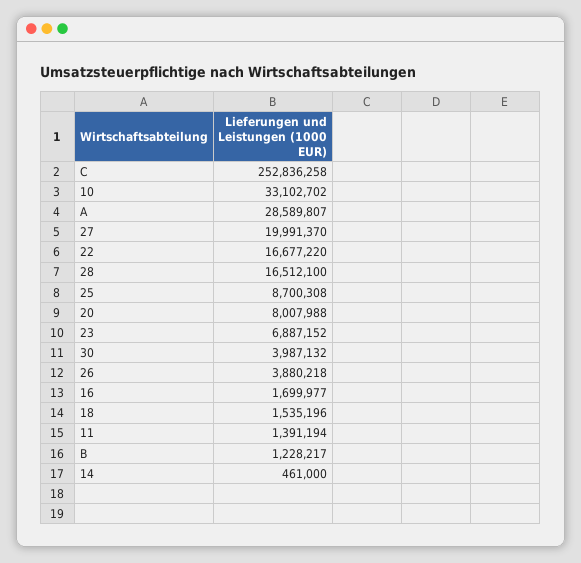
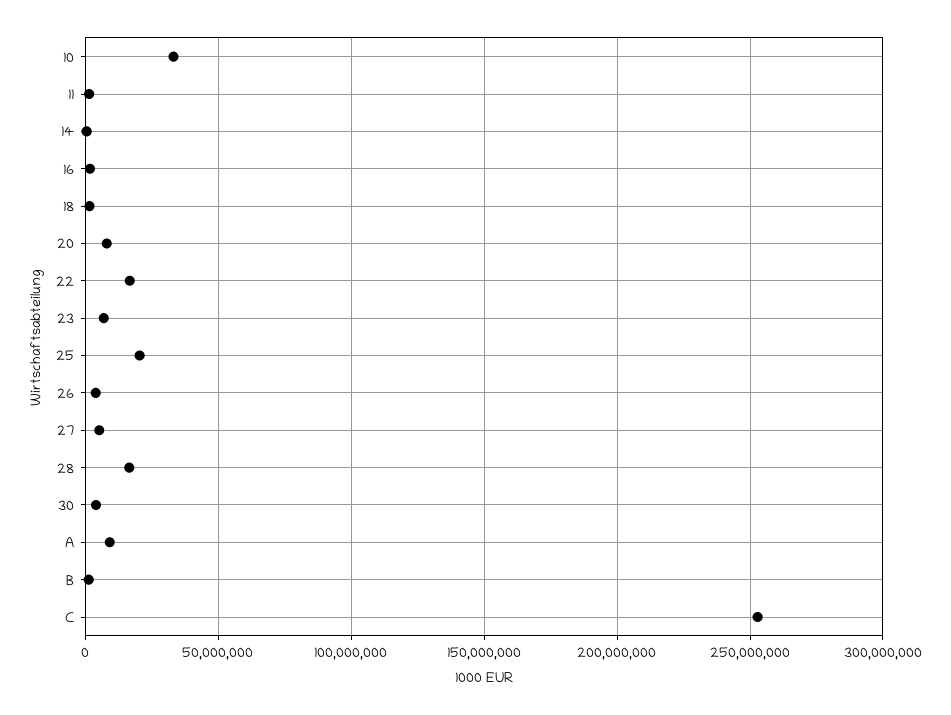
  {
    "C": 252836258,
    "10": 33102702,
-   "A": 28589807,
+   "A": 10000000,
-   "27": 19991370,
+   "27": 5000000,
    "22": 16677220,
    "28": 16512100,
-   "25": 8700308,
+   "25": 20000000,
    "20": 8007988,
    "23": 6887152,
    "30": 3987132,
    "26": 3880218,
    "16": 1699977,
    "18": 1535196,
    "11": 1391194,
    "B": 1228217,
    "14": 461000
  }

